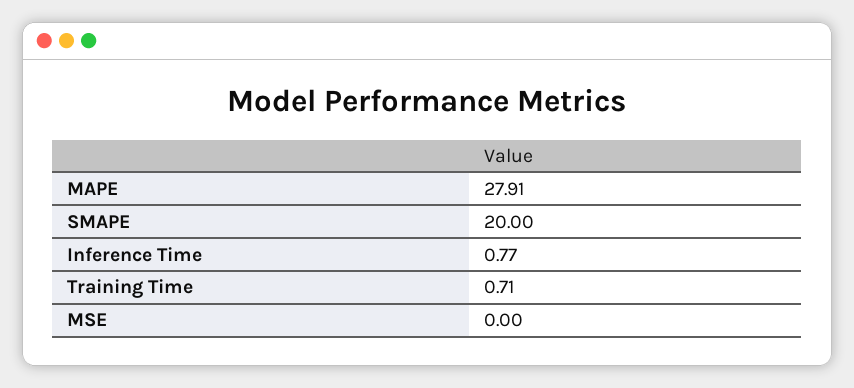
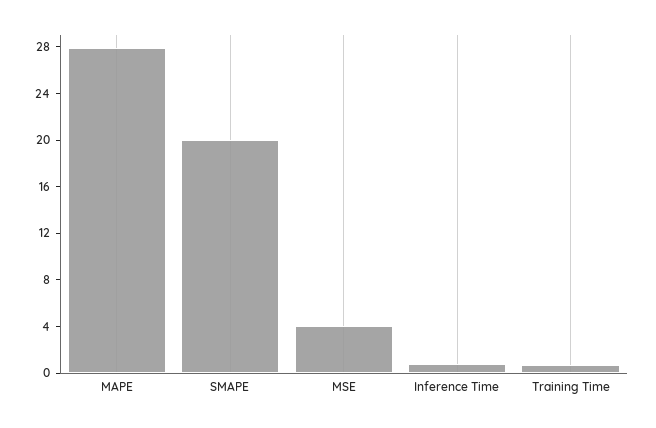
  {
    "MAPE": 27.91,
    "SMAPE": 20,
    "Inference Time": 0.77,
    "Training Time": 0.71,
-   "MSE": 0
+   "MSE": 4
  }

